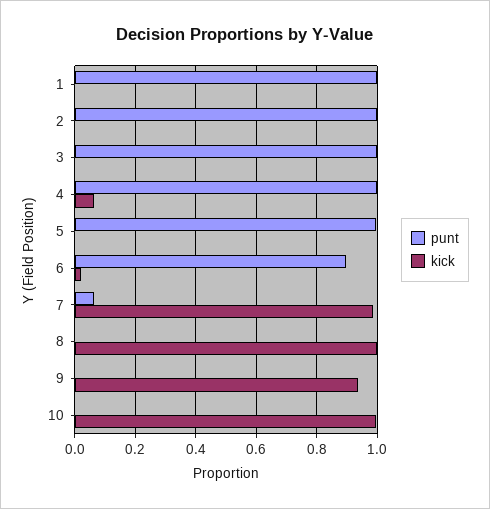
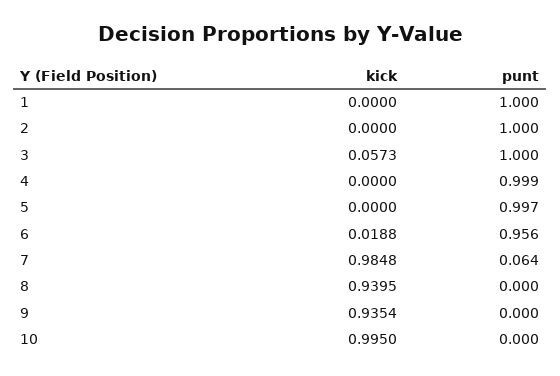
  {
    "punt": {
      "1": 1,
      "2": 1,
      "3": 1,
      "4": 0.999,
      "5": 0.997,
-     "6": 0.9,
+     "6": 0.956,
      "7": 0.064,
      "8": 0,
      "9": 0,
      "10": 0
    },
    "kick": {
      "1": 0,
      "2": 0,
-     "3": 0,
+     "3": 0.0573,
-     "4": 0.06,
+     "4": 0,
      "5": 0,
      "6": 0.0188,
      "7": 0.9848,
-     "8": 1,
+     "8": 0.9395,
      "9": 0.9354,
      "10": 0.995
    }
  }

